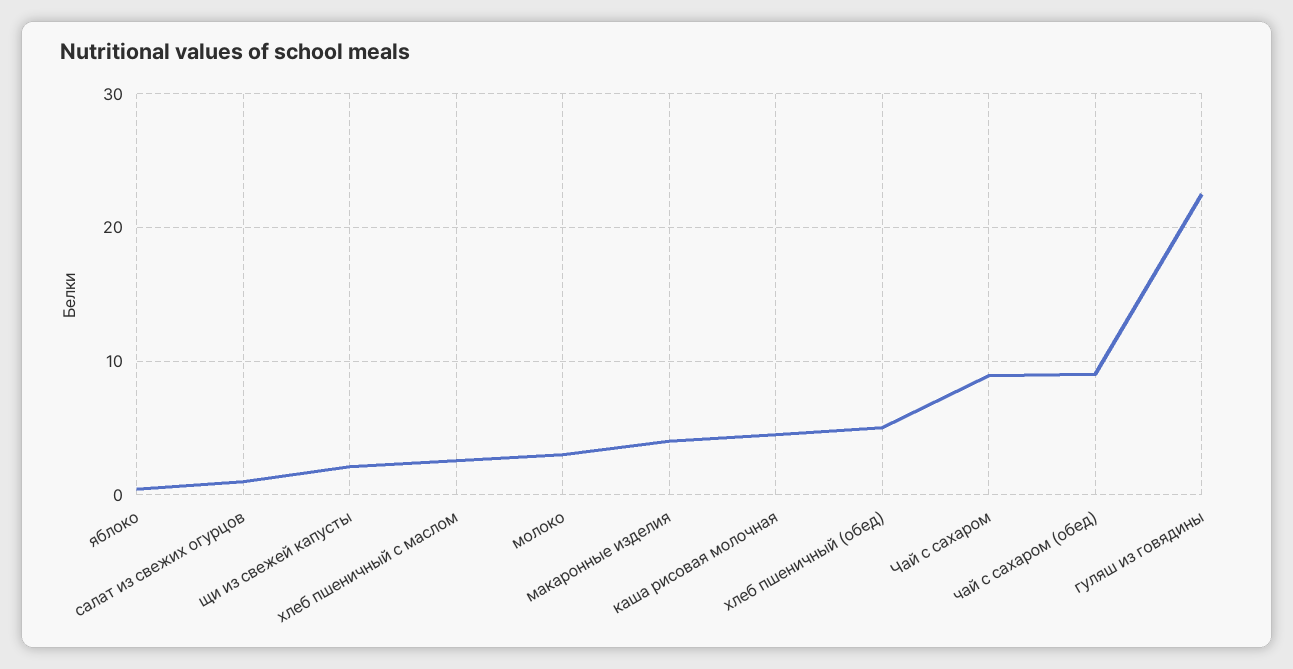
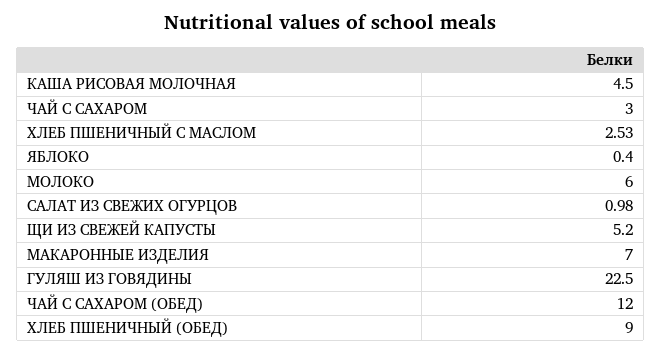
  {
    "яблоко": 0.4,
    "салат из свежих огурцов": 0.98,
-   "щи из свежей капусты": 2,
+   "щи из свежей капусты": 5.2,
    "хлеб пшеничный с маслом": 2.53,
-   "молоко": 3,
+   "молоко": 6,
-   "макаронные изделия": 4,
+   "макаронные изделия": 7,
    "каша рисовая молочная": 4.5,
-   "хлеб пшеничный (обед)": 5,
+   "хлеб пшеничный (обед)": 9,
-   "Чай с сахаром": 9,
+   "Чай с сахаром": 3,
-   "чай с сахаром (обед)": 9,
+   "чай с сахаром (обед)": 12,
    "гуляш из говядины": 22.5
  }

